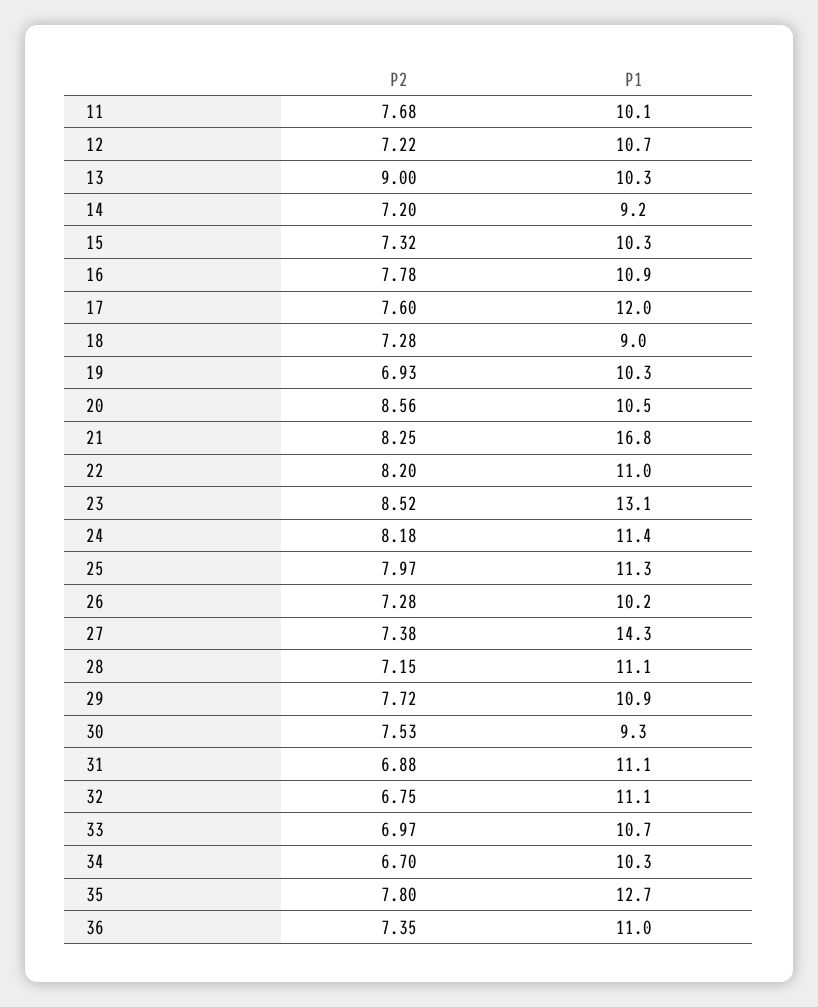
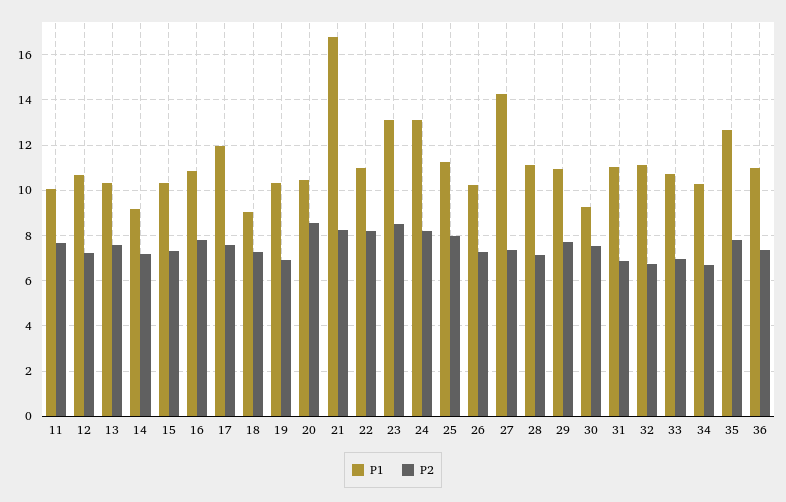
  {
    "P2": {
      "11": 7.68,
      "12": 7.22,
-     "13": 9,
+     "13": 7.5,
      "14": 7.2,
      "15": 7.32,
      "16": 7.78,
      "17": 7.6,
      "18": 7.28,
      "19": 6.93,
      "20": 8.56,
      "21": 8.25,
      "22": 8.2,
      "23": 8.52,
      "24": 8.18,
      "25": 7.97,
      "26": 7.28,
      "27": 7.38,
      "28": 7.15,
      "29": 7.72,
      "30": 7.53,
      "31": 6.88,
      "32": 6.75,
      "33": 6.97,
      "34": 6.7,
      "35": 7.8,
      "36": 7.35
    },
    "P1": {
      "11": 10.1,
      "12": 10.7,
      "13": 10.3,
      "14": 9.2,
      "15": 10.3,
      "16": 10.9,
      "17": 12,
      "18": 9,
      "19": 10.3,
      "20": 10.5,
      "21": 16.8,
      "22": 11,
      "23": 13.1,
-     "24": 11.4,
+     "24": 13,
      "25": 11.3,
      "26": 10.2,
      "27": 14.3,
      "28": 11.1,
      "29": 10.9,
      "30": 9.3,
      "31": 11.1,
      "32": 11.1,
      "33": 10.7,
      "34": 10.3,
      "35": 12.7,
      "36": 11
    }
  }

